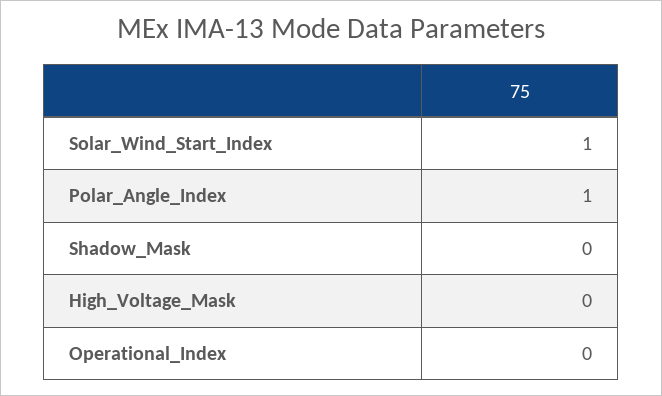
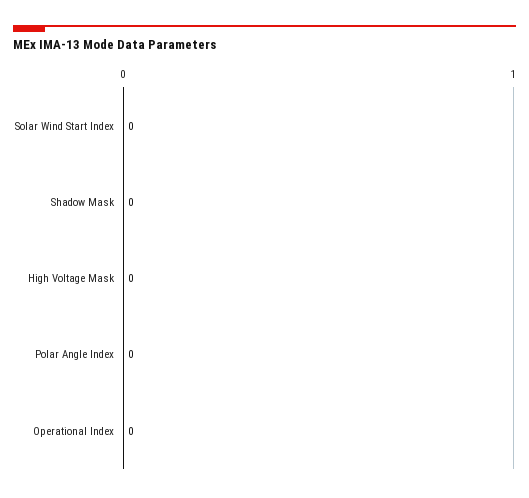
  {
-   "Solar_Wind_Start_Index": 1,
+   "Solar_Wind_Start_Index": 0,
-   "Polar_Angle_Index": 1,
+   "Polar_Angle_Index": 0,
    "Shadow_Mask": 0,
    "High_Voltage_Mask": 0,
    "Operational_Index": 0
  }

